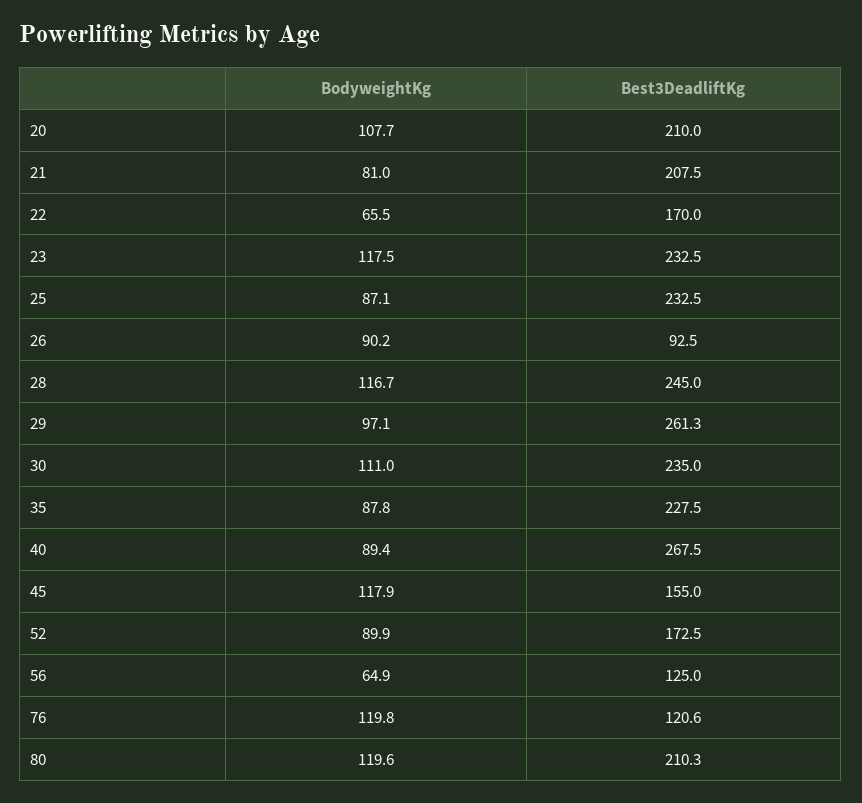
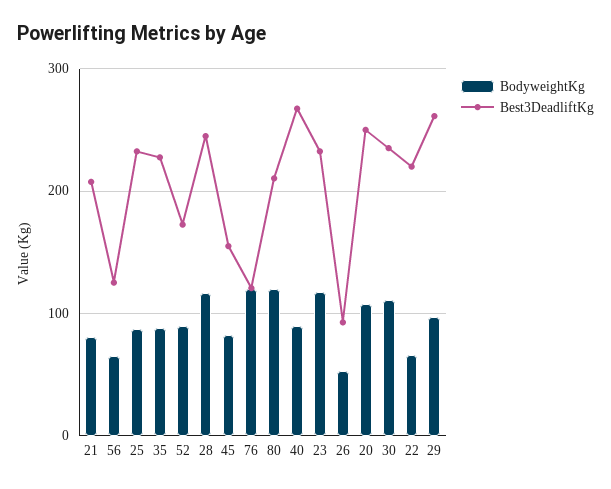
  {
    "BodyweightKg": {
      "20": 107.7,
      "21": 81,
      "22": 65.5,
      "23": 117.5,
      "25": 87.1,
-     "26": 90.2,
+     "26": 50,
      "28": 116.7,
      "29": 97.1,
      "30": 111,
      "35": 87.8,
      "40": 89.4,
-     "45": 117.9,
+     "45": 80,
      "52": 89.9,
      "56": 64.9,
      "76": 119.8,
      "80": 119.6
    },
    "Best3DeadliftKg": {
-     "20": 210,
+     "20": 250,
      "21": 207.5,
-     "22": 170,
+     "22": 220,
      "23": 232.5,
      "25": 232.5,
      "26": 92.5,
      "28": 245,
      "29": 261.3,
      "30": 235,
      "35": 227.5,
      "40": 267.5,
      "45": 155,
      "52": 172.5,
      "56": 125,
      "76": 120.6,
      "80": 210.3
    }
  }

